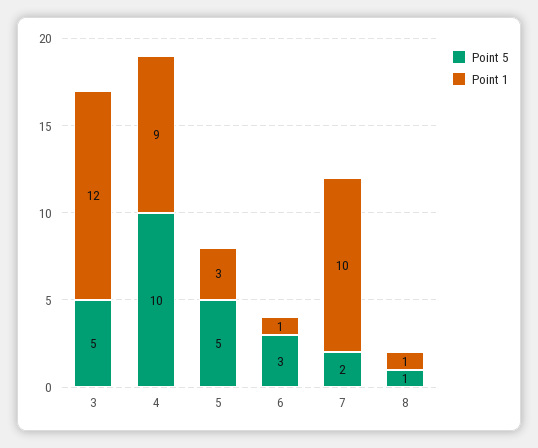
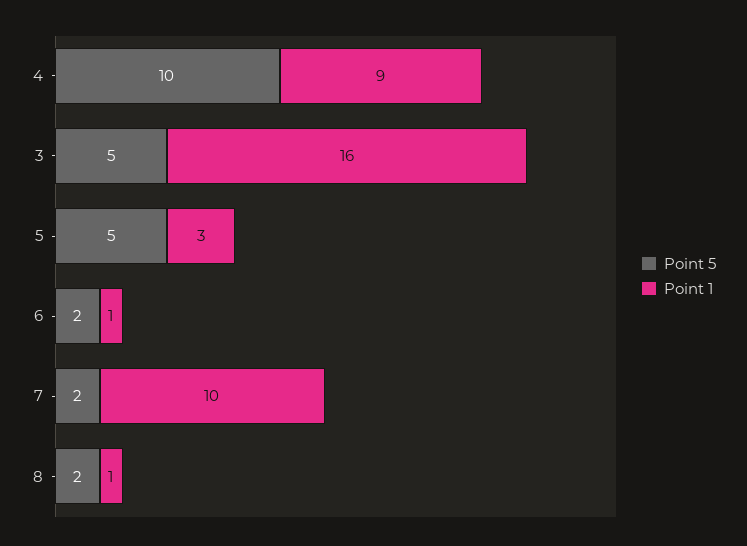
  {
    "Point 5": {
      "3": 5,
      "4": 10,
      "5": 5,
-     "6": 3,
+     "6": 2,
      "7": 2,
-     "8": 1
+     "8": 2
    },
    "Point 1": {
-     "3": 12,
+     "3": 16,
      "4": 9,
      "5": 3,
      "6": 1,
      "7": 10,
      "8": 1
    }
  }

